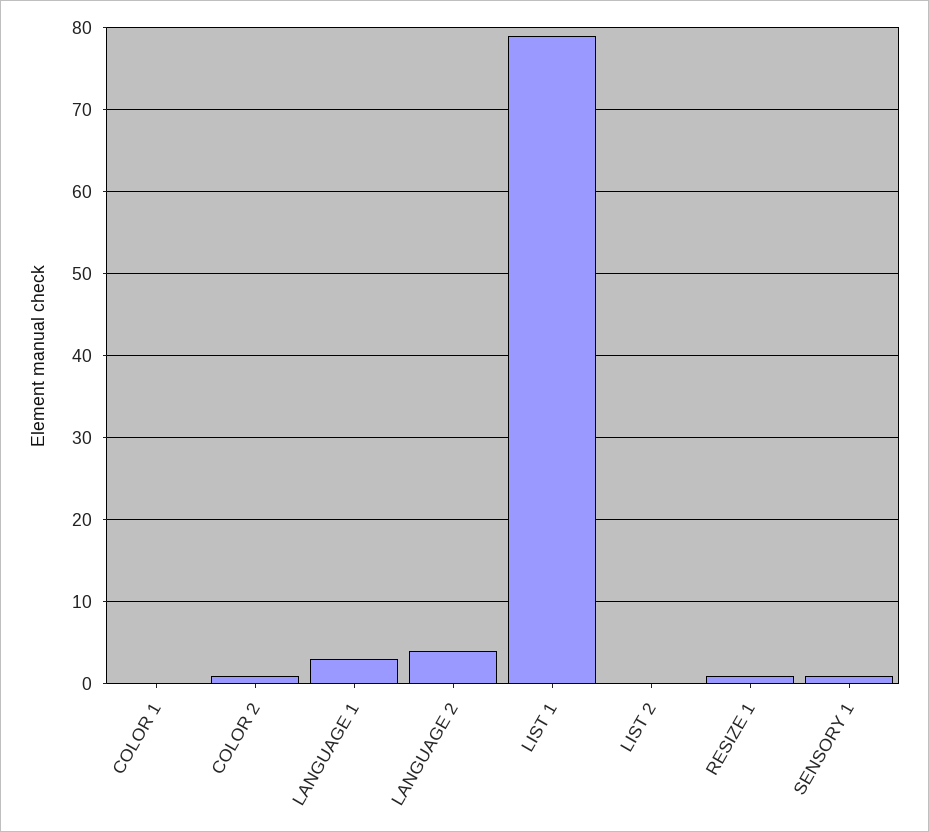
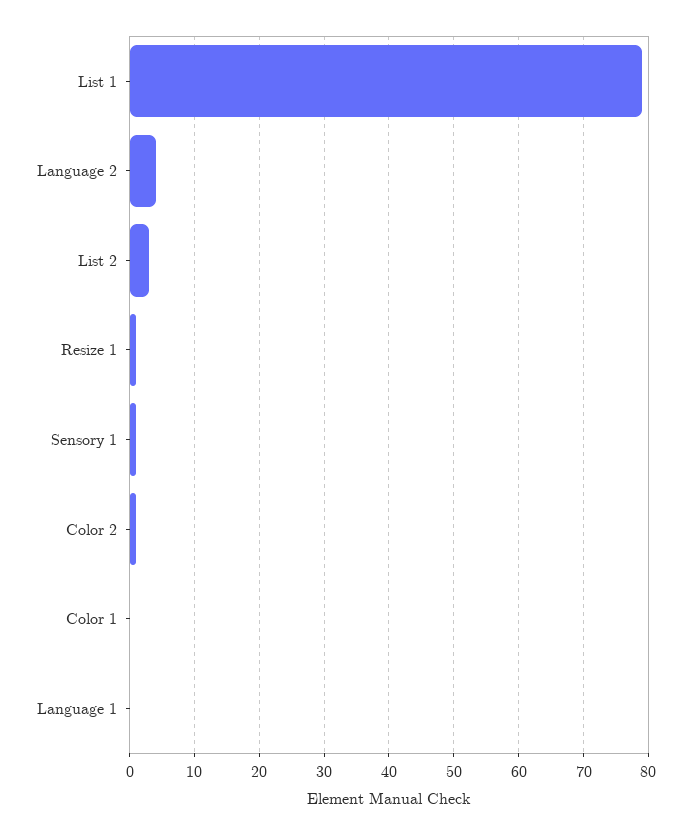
  {
    "COLOR 1": 0,
    "COLOR 2": 1,
-   "LANGUAGE 1": 3,
+   "LANGUAGE 1": 0,
    "LANGUAGE 2": 4,
    "LIST 1": 79,
-   "LIST 2": 0,
+   "LIST 2": 3,
    "RESIZE 1": 1,
    "SENSORY 1": 1
  }

